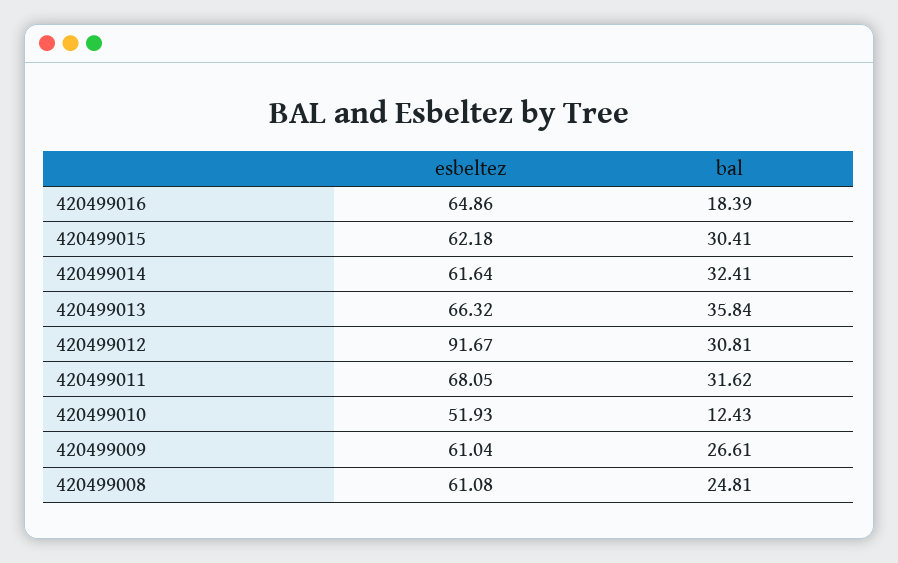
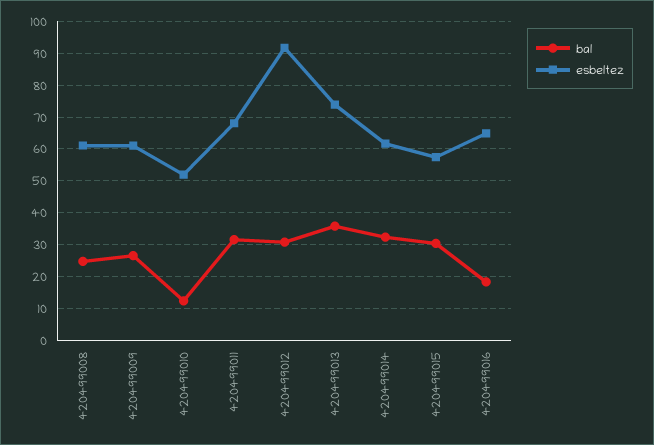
  {
    "esbeltez": {
      "420499016": 64.86,
-     "420499015": 62.18,
+     "420499015": 58,
      "420499014": 61.64,
-     "420499013": 66.32,
+     "420499013": 74,
      "420499012": 91.67,
      "420499011": 68.05,
      "420499010": 51.93,
      "420499009": 61.04,
      "420499008": 61.08
    },
    "bal": {
      "420499016": 18.39,
      "420499015": 30.41,
      "420499014": 32.41,
      "420499013": 35.84,
      "420499012": 30.81,
      "420499011": 31.62,
      "420499010": 12.43,
      "420499009": 26.61,
      "420499008": 24.81
    }
  }

